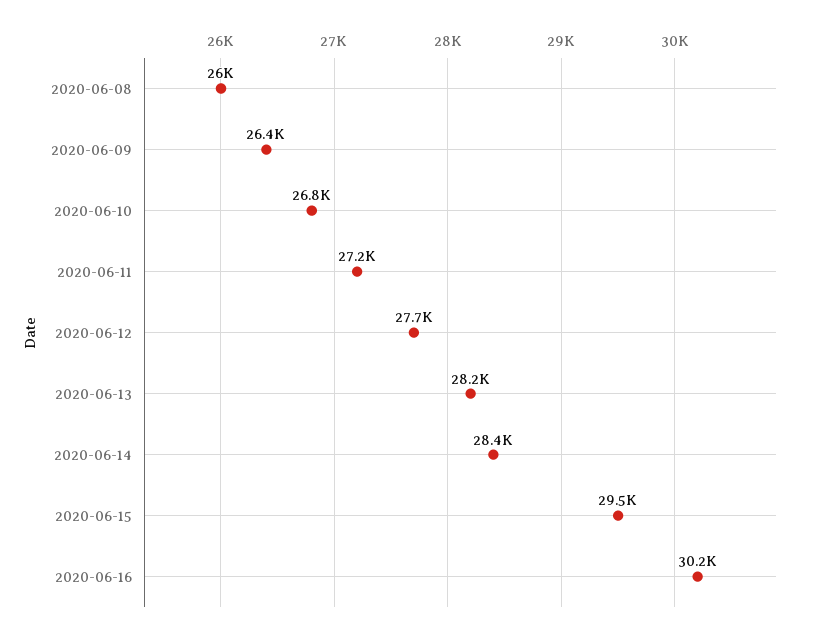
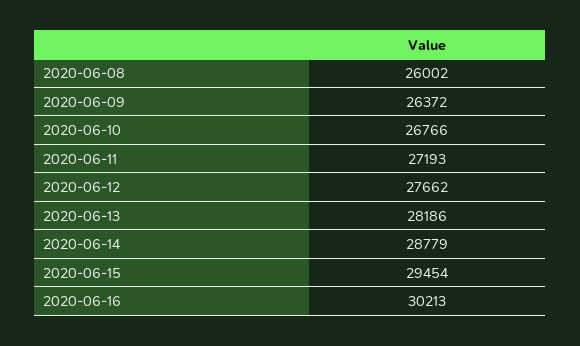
  {
    "2020-06-08": 26002,
    "2020-06-09": 26372,
    "2020-06-10": 26766,
    "2020-06-11": 27193,
    "2020-06-12": 27662,
    "2020-06-13": 28186,
-   "2020-06-14": 28400,
+   "2020-06-14": 28779,
    "2020-06-15": 29454,
    "2020-06-16": 30213
  }

